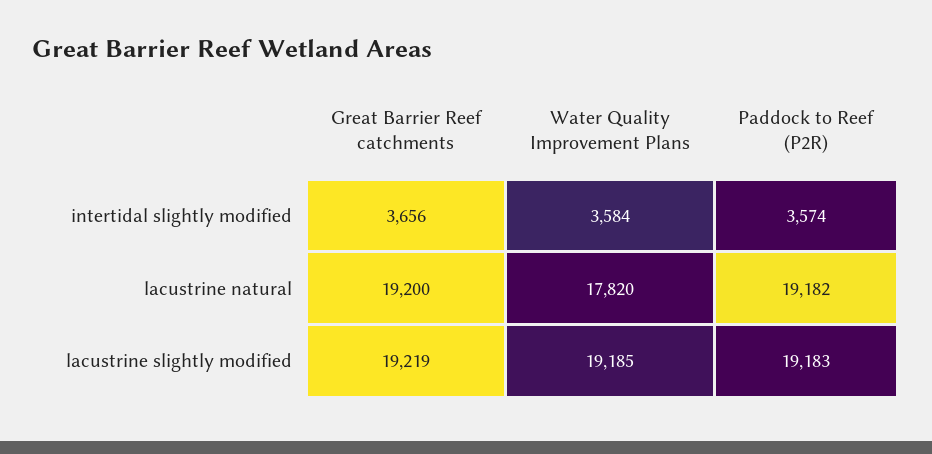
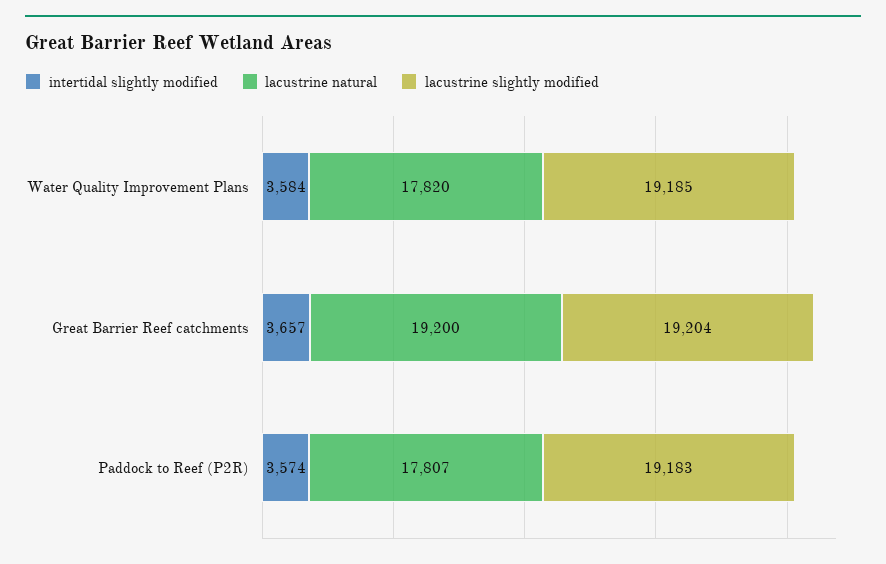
  {
    "intertidal slightly modified": {
-     "Great Barrier Reef catchments": 3656,
+     "Great Barrier Reef catchments": 3657,
      "Water Quality Improvement Plans": 3584,
      "Paddock to Reef (P2R)": 3574
    },
    "lacustrine natural": {
      "Great Barrier Reef catchments": 19200,
      "Water Quality Improvement Plans": 17820,
-     "Paddock to Reef (P2R)": 19182
+     "Paddock to Reef (P2R)": 17807
    },
    "lacustrine slightly modified": {
-     "Great Barrier Reef catchments": 19219,
+     "Great Barrier Reef catchments": 19204,
      "Water Quality Improvement Plans": 19185,
      "Paddock to Reef (P2R)": 19183
    }
  }

